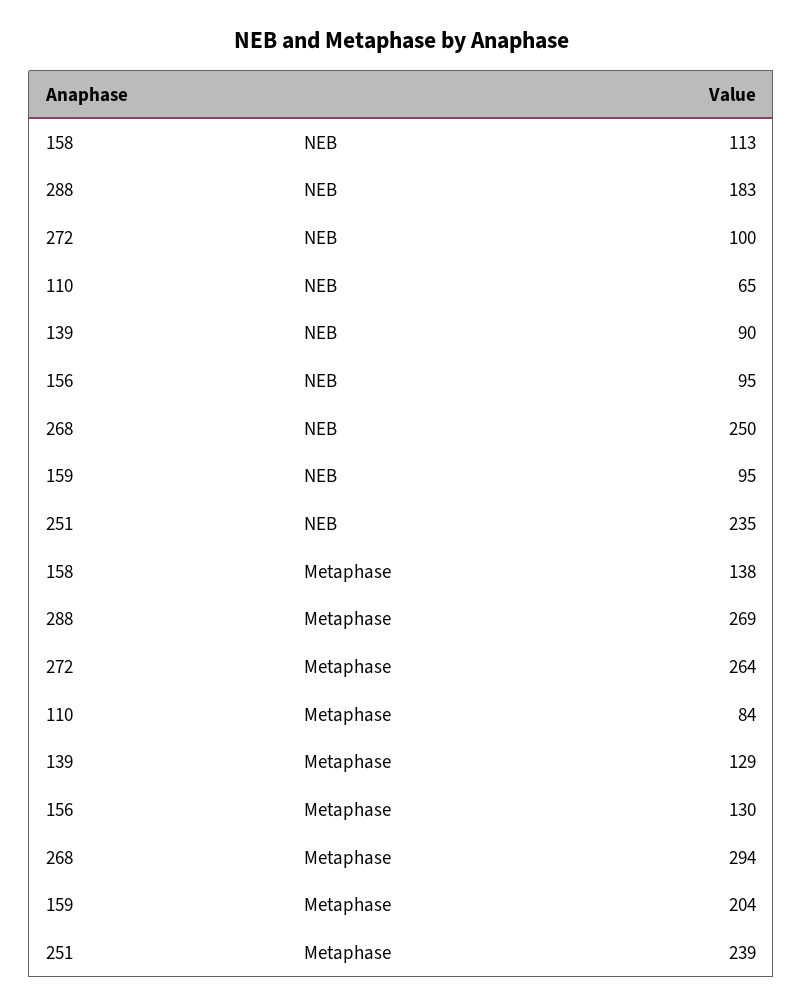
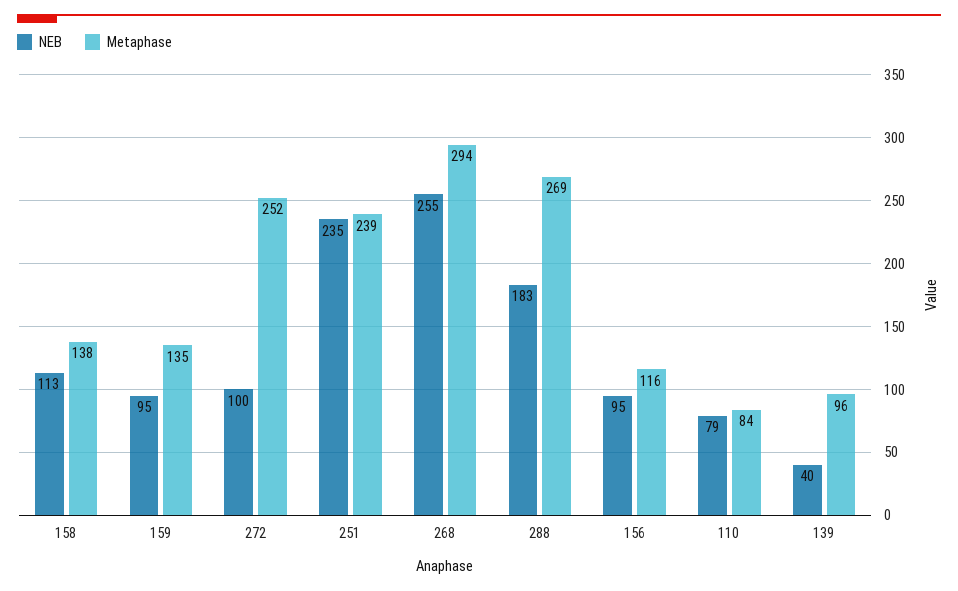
  {
    "NEB": {
      "158": 113,
      "288": 183,
      "272": 100,
-     "110": 65,
+     "110": 79,
-     "139": 90,
+     "139": 40,
      "156": 95,
-     "268": 250,
+     "268": 255,
      "159": 95,
      "251": 235
    },
    "Metaphase": {
      "158": 138,
      "288": 269,
-     "272": 264,
+     "272": 252,
      "110": 84,
-     "139": 129,
+     "139": 96,
-     "156": 130,
+     "156": 116,
      "268": 294,
-     "159": 204,
+     "159": 135,
      "251": 239
    }
  }

